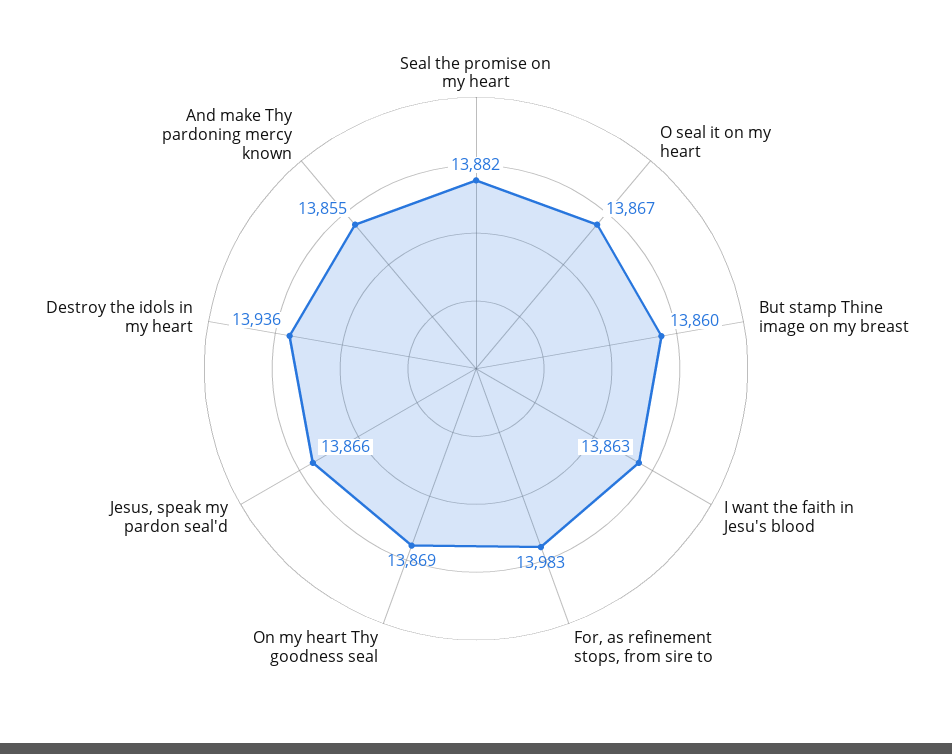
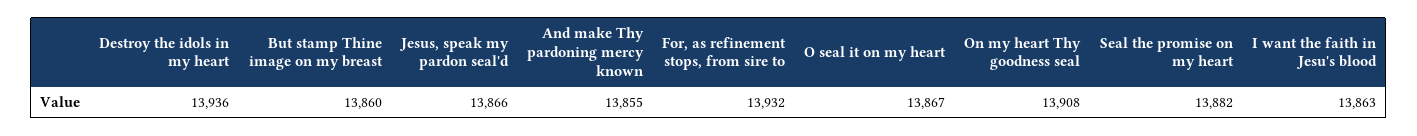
  {
    "Seal the promise on my heart": 13882,
    "O seal it on my heart": 13867,
    "But stamp Thine image on my breast": 13860,
    "I want the faith in Jesu's blood": 13863,
-   "For, as refinement stops, from sire to": 13983,
+   "For, as refinement stops, from sire to": 13932,
-   "On my heart Thy goodness seal": 13869,
+   "On my heart Thy goodness seal": 13908,
    "Jesus, speak my pardon seal'd": 13866,
    "Destroy the idols in my heart": 13936,
    "And make Thy pardoning mercy known": 13855
  }

